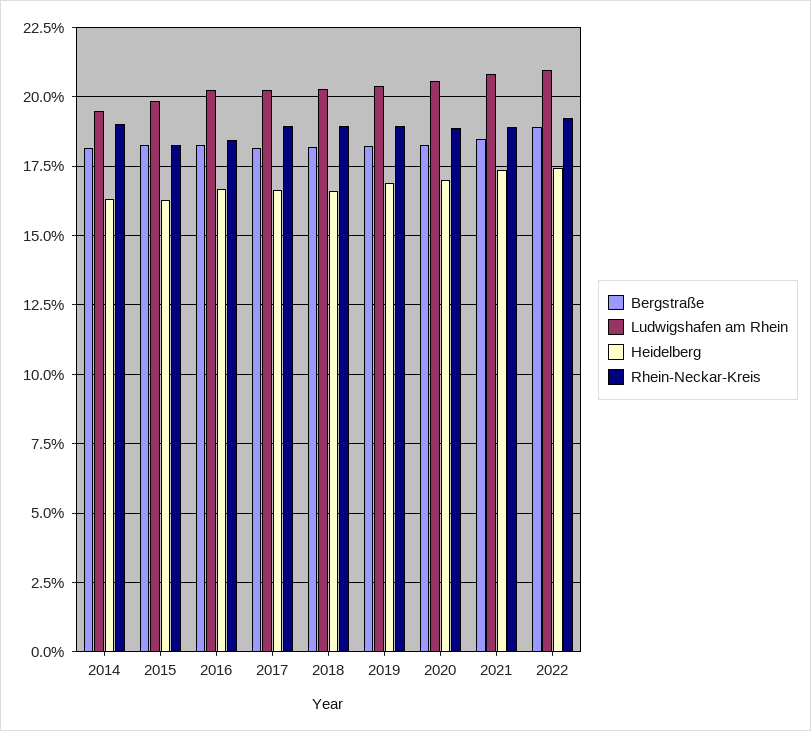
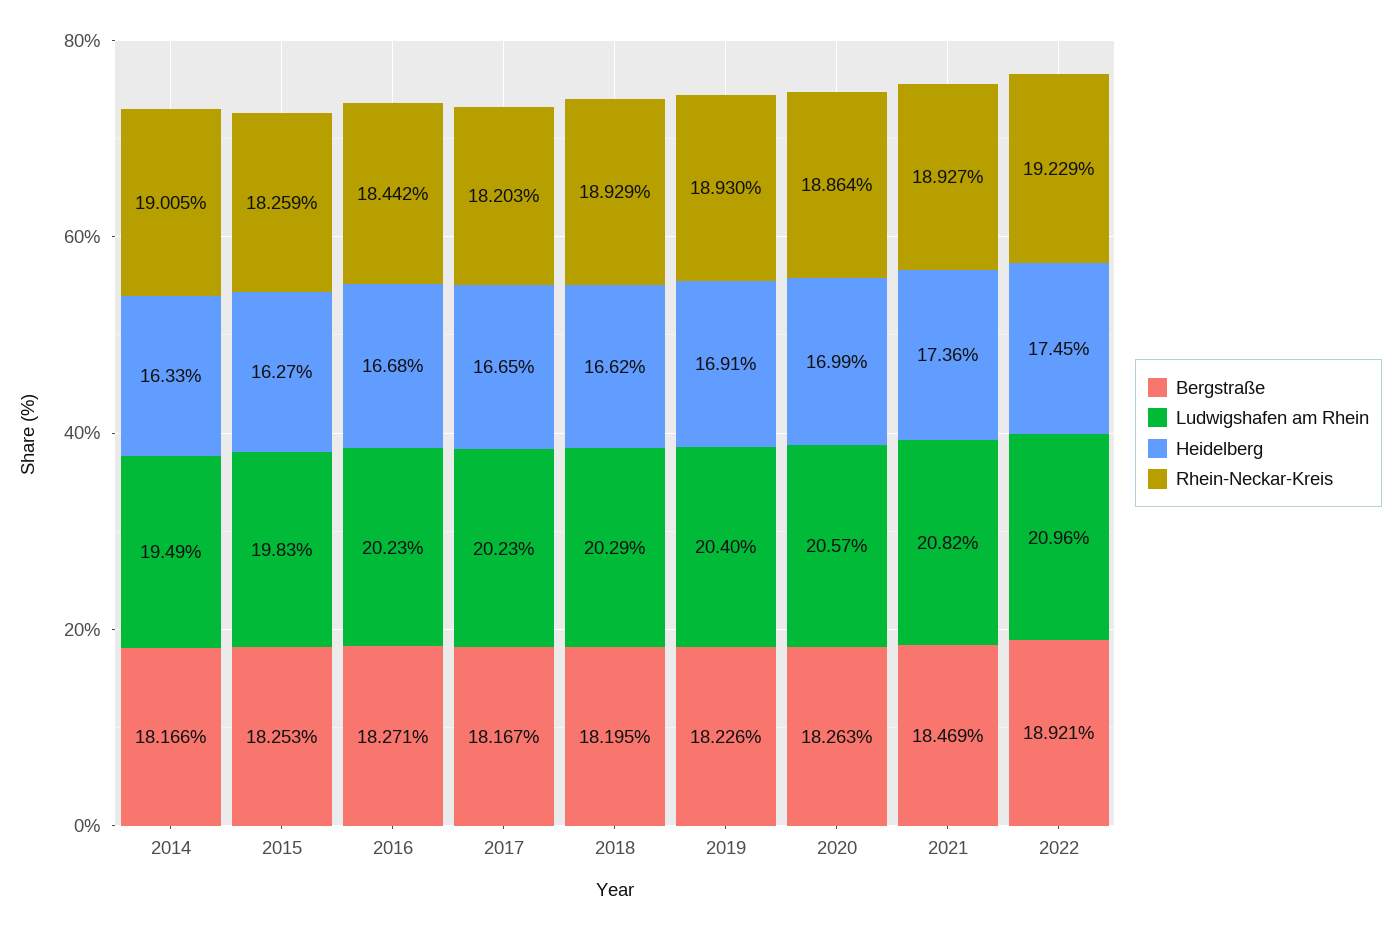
  {
    "Bergstraße": {
      "2014": 18.166,
      "2015": 18.253,
      "2016": 18.271,
      "2017": 18.167,
      "2018": 18.195,
      "2019": 18.226,
      "2020": 18.263,
      "2021": 18.469,
      "2022": 18.921
    },
    "Ludwigshafen am Rhein": {
      "2014": 19.49,
      "2015": 19.83,
      "2016": 20.23,
      "2017": 20.23,
      "2018": 20.29,
      "2019": 20.4,
      "2020": 20.57,
      "2021": 20.82,
      "2022": 20.96
    },
    "Heidelberg": {
      "2014": 16.33,
      "2015": 16.27,
      "2016": 16.68,
      "2017": 16.65,
      "2018": 16.62,
      "2019": 16.91,
      "2020": 16.99,
      "2021": 17.36,
      "2022": 17.45
    },
    "Rhein-Neckar-Kreis": {
      "2014": 19.005,
      "2015": 18.259,
      "2016": 18.442,
-     "2017": 19,
+     "2017": 18.203,
      "2018": 18.929,
      "2019": 18.93,
      "2020": 18.864,
      "2021": 18.927,
      "2022": 19.229
    }
  }

